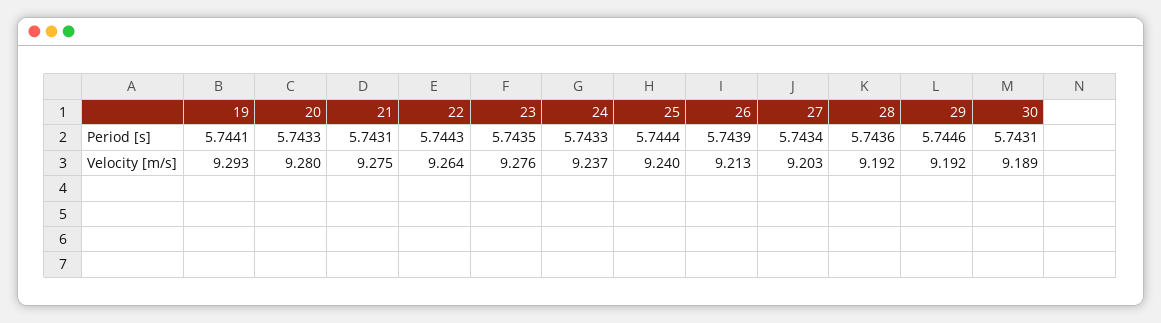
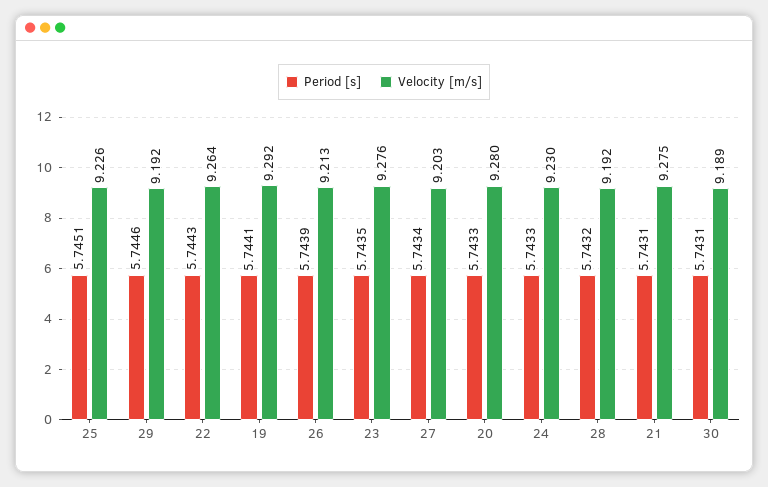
  {
    "Period [s]": {
      "19": 5.7441,
      "20": 5.7433,
      "21": 5.7431,
      "22": 5.7443,
      "23": 5.7435,
      "24": 5.7433,
-     "25": 5.7444,
+     "25": 5.7451,
      "26": 5.7439,
      "27": 5.7434,
-     "28": 5.7436,
+     "28": 5.7432,
      "29": 5.7446,
      "30": 5.7431
    },
    "Velocity [m/s]": {
-     "19": 9.293,
+     "19": 9.292,
      "20": 9.28,
      "21": 9.275,
      "22": 9.264,
      "23": 9.276,
-     "24": 9.237,
+     "24": 9.23,
-     "25": 9.24,
+     "25": 9.226,
      "26": 9.213,
      "27": 9.203,
      "28": 9.192,
      "29": 9.192,
      "30": 9.189
    }
  }

